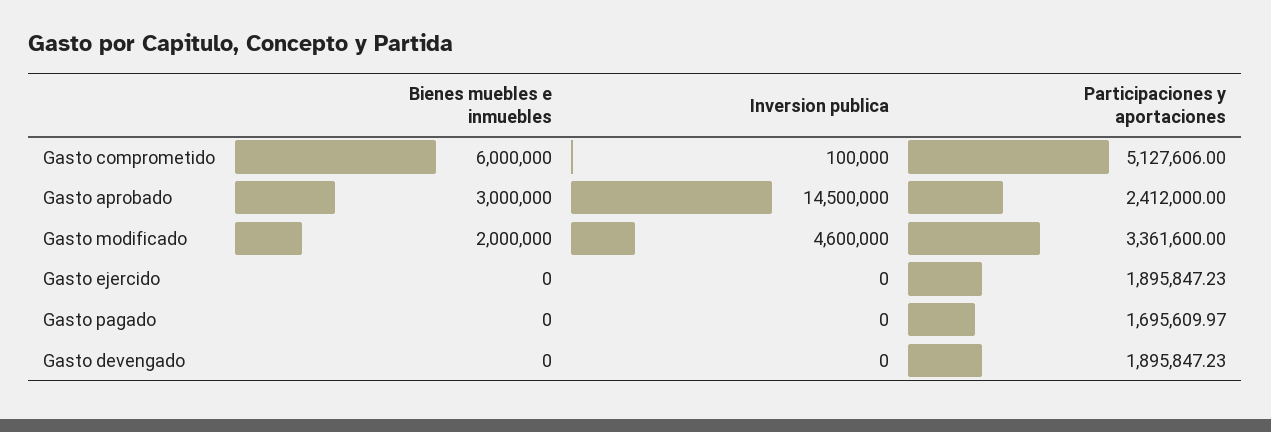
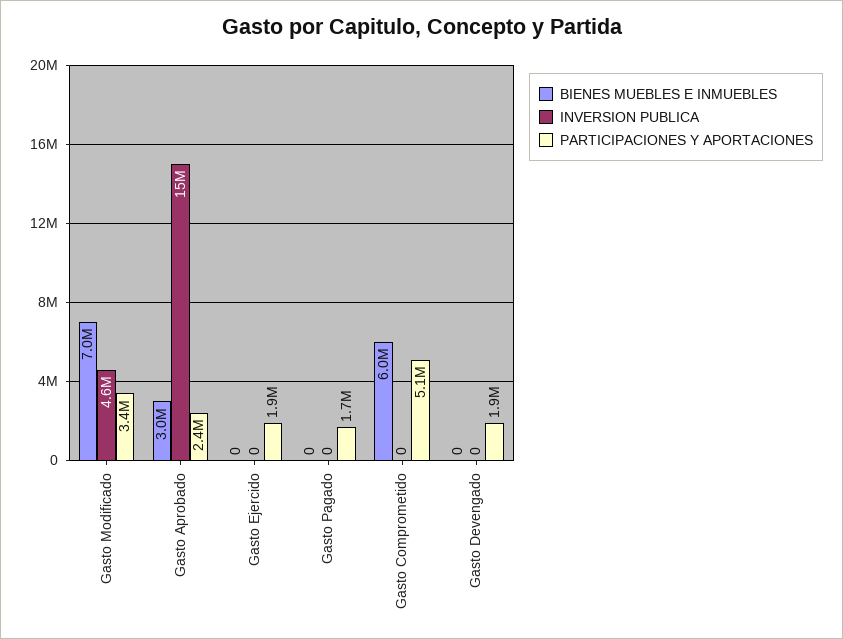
  {
    "Bienes muebles e inmuebles": {
      "Gasto comprometido": 6000000,
      "Gasto aprobado": 3000000,
-     "Gasto modificado": 2000000,
+     "Gasto modificado": 7000000,
      "Gasto ejercido": 0,
      "Gasto pagado": 0,
      "Gasto devengado": 0
    },
    "Inversion publica": {
-     "Gasto comprometido": 100000,
+     "Gasto comprometido": 0,
      "Gasto aprobado": 14500000,
      "Gasto modificado": 4600000,
      "Gasto ejercido": 0,
      "Gasto pagado": 0,
      "Gasto devengado": 0
    },
    "Participaciones y aportaciones": {
      "Gasto comprometido": 5127606,
      "Gasto aprobado": 2412000,
      "Gasto modificado": 3361600,
      "Gasto ejercido": 1895847.23,
      "Gasto pagado": 1695609.97,
      "Gasto devengado": 1895847.23
    }
  }

